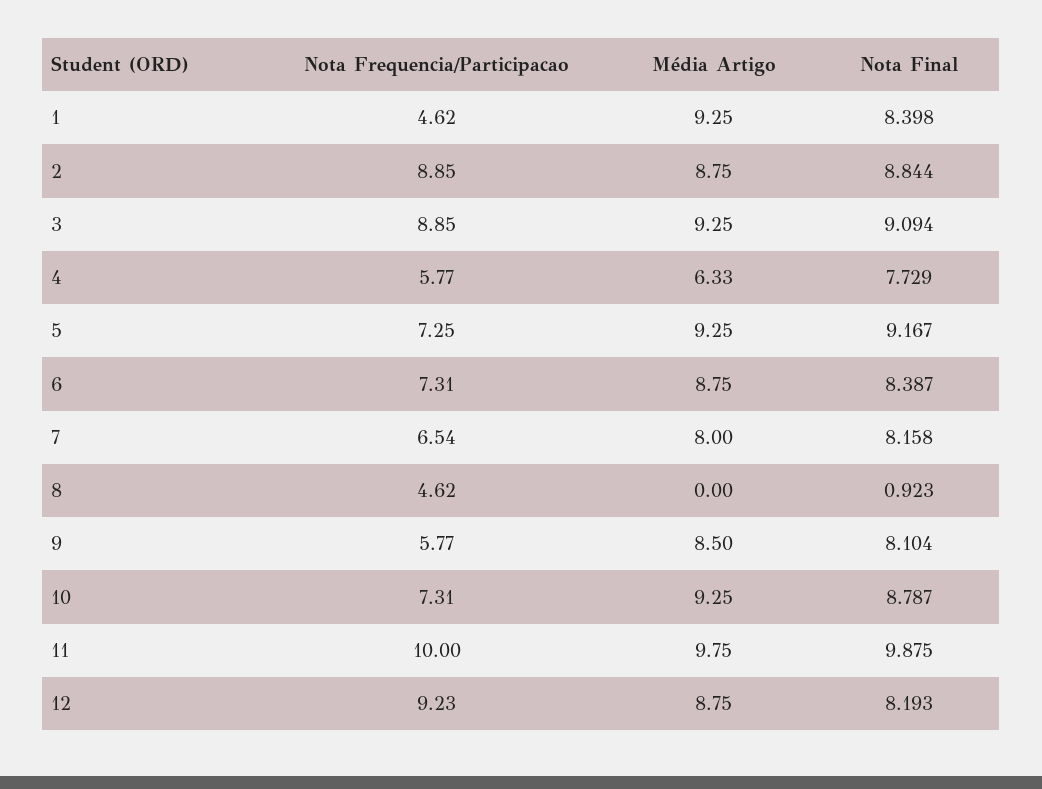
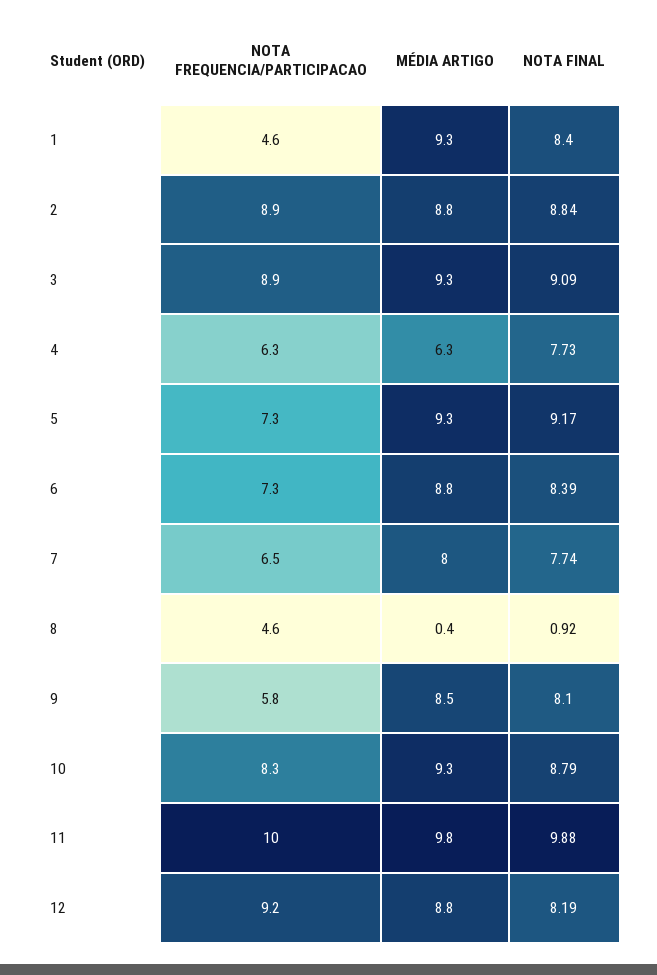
  {
    "Nota Frequencia/Participacao": {
      "1": 4.62,
      "2": 8.85,
      "3": 8.85,
-     "4": 5.77,
+     "4": 6.3,
      "5": 7.25,
      "6": 7.31,
      "7": 6.54,
      "8": 4.62,
      "9": 5.77,
-     "10": 7.31,
+     "10": 8.3,
      "11": 10,
      "12": 9.23
    },
    "Média Artigo": {
      "1": 9.25,
      "2": 8.75,
      "3": 9.25,
      "4": 6.33,
      "5": 9.25,
      "6": 8.75,
      "7": 8,
-     "8": 0,
+     "8": 0.4,
      "9": 8.5,
      "10": 9.25,
      "11": 9.75,
      "12": 8.75
    },
    "Nota Final": {
      "1": 8.398,
      "2": 8.844,
      "3": 9.094,
      "4": 7.729,
      "5": 9.167,
      "6": 8.387,
-     "7": 8.158,
+     "7": 7.74,
      "8": 0.923,
      "9": 8.104,
      "10": 8.787,
      "11": 9.875,
      "12": 8.193
    }
  }

